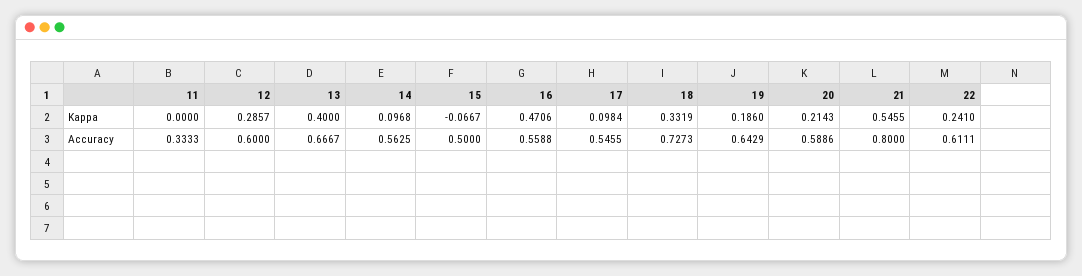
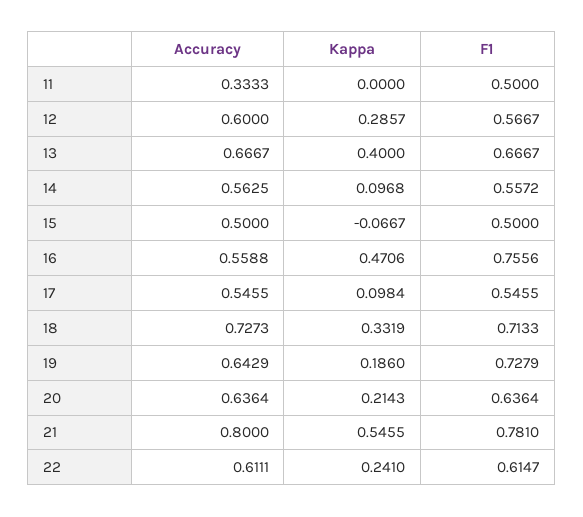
  {
    "11": {
      "Kappa": 0,
-     "Accuracy": 0.3333
+     "Accuracy": 0.3333,
+     "F1": 0.5
    },
    "12": {
      "Kappa": 0.2857,
-     "Accuracy": 0.6
+     "Accuracy": 0.6,
+     "F1": 0.5667
    },
    "13": {
      "Kappa": 0.4,
-     "Accuracy": 0.6667
+     "Accuracy": 0.6667,
+     "F1": 0.6667
    },
    "14": {
      "Kappa": 0.0968,
-     "Accuracy": 0.5625
+     "Accuracy": 0.5625,
+     "F1": 0.5572
    },
    "15": {
      "Kappa": -0.0667,
-     "Accuracy": 0.5
+     "Accuracy": 0.5,
+     "F1": 0.5
    },
    "16": {
      "Kappa": 0.4706,
-     "Accuracy": 0.5588
+     "Accuracy": 0.5588,
+     "F1": 0.7556
    },
    "17": {
      "Kappa": 0.0984,
-     "Accuracy": 0.5455
+     "Accuracy": 0.5455,
+     "F1": 0.5455
    },
    "18": {
      "Kappa": 0.3319,
-     "Accuracy": 0.7273
+     "Accuracy": 0.7273,
+     "F1": 0.7133
    },
    "19": {
      "Kappa": 0.186,
-     "Accuracy": 0.6429
+     "Accuracy": 0.6429,
+     "F1": 0.7279
    },
    "20": {
      "Kappa": 0.2143,
-     "Accuracy": 0.5886
+     "Accuracy": 0.6364,
+     "F1": 0.6364
    },
    "21": {
      "Kappa": 0.5455,
-     "Accuracy": 0.8
+     "Accuracy": 0.8,
+     "F1": 0.781
    },
    "22": {
      "Kappa": 0.241,
-     "Accuracy": 0.6111
+     "Accuracy": 0.6111,
+     "F1": 0.6147
    }
  }

